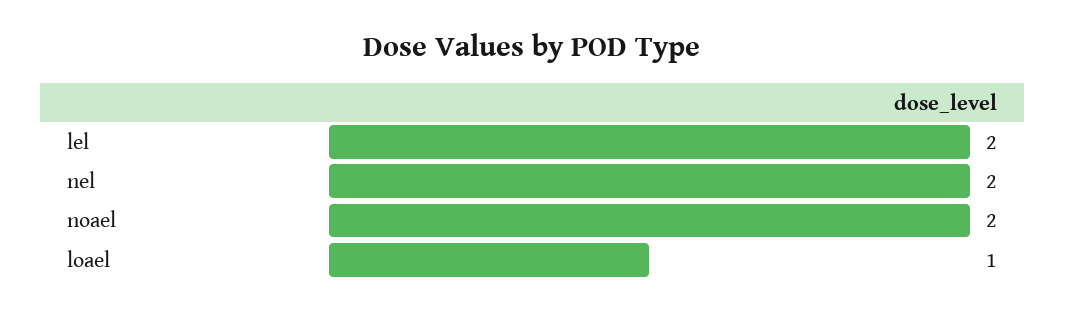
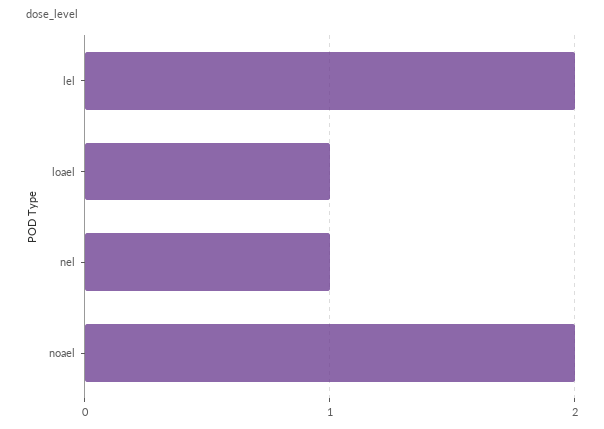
  {
    "lel": 2,
-   "nel": 2,
+   "nel": 1,
    "noael": 2,
    "loael": 1
  }

